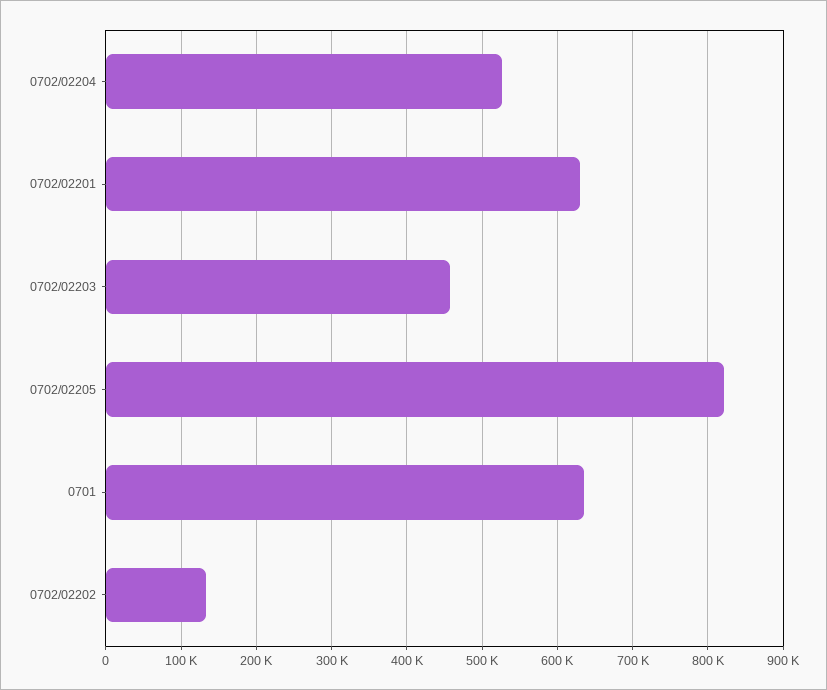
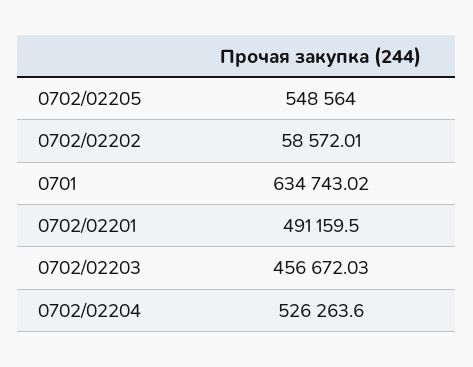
  {
    "0702/02204": 526263.6,
-   "0702/02201": 630000,
+   "0702/02201": 491159.5,
    "0702/02203": 456672.03,
-   "0702/02205": 820000,
+   "0702/02205": 548564,
    "0701": 634743.02,
-   "0702/02202": 130000
+   "0702/02202": 58572.01
  }

